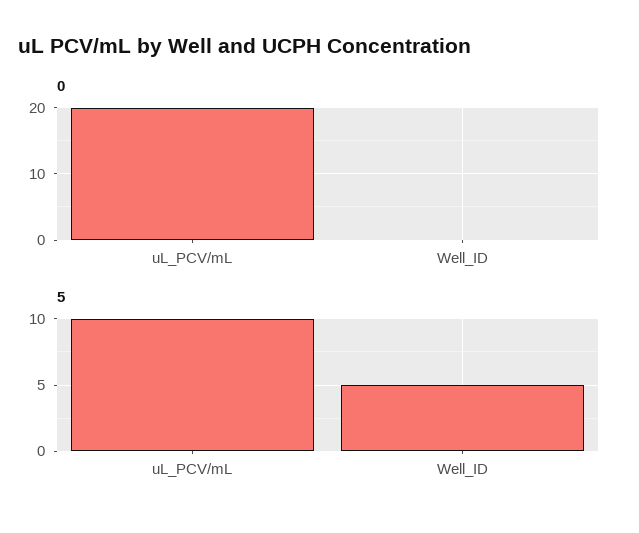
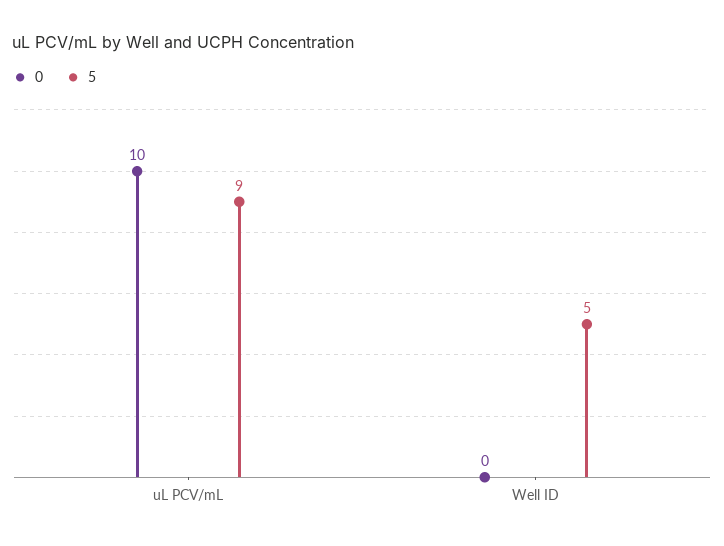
  {
    "0": {
-     "uL_PCV/mL": 20,
+     "uL_PCV/mL": 10,
      "Well_ID": 0
    },
    "5": {
-     "uL_PCV/mL": 10,
+     "uL_PCV/mL": 9,
      "Well_ID": 5
    }
  }

